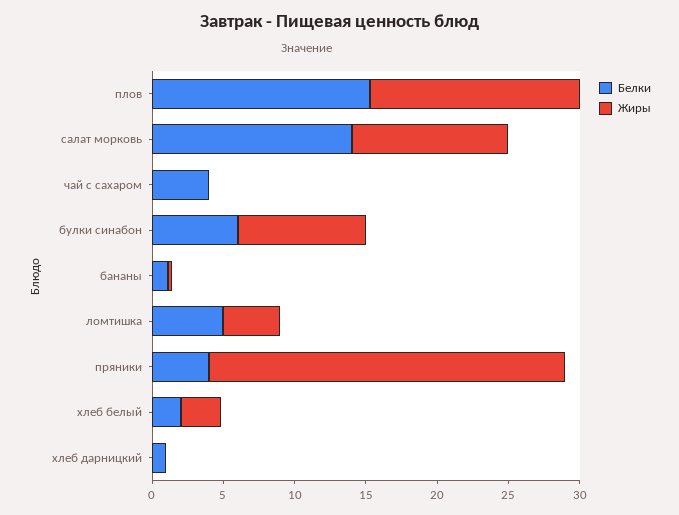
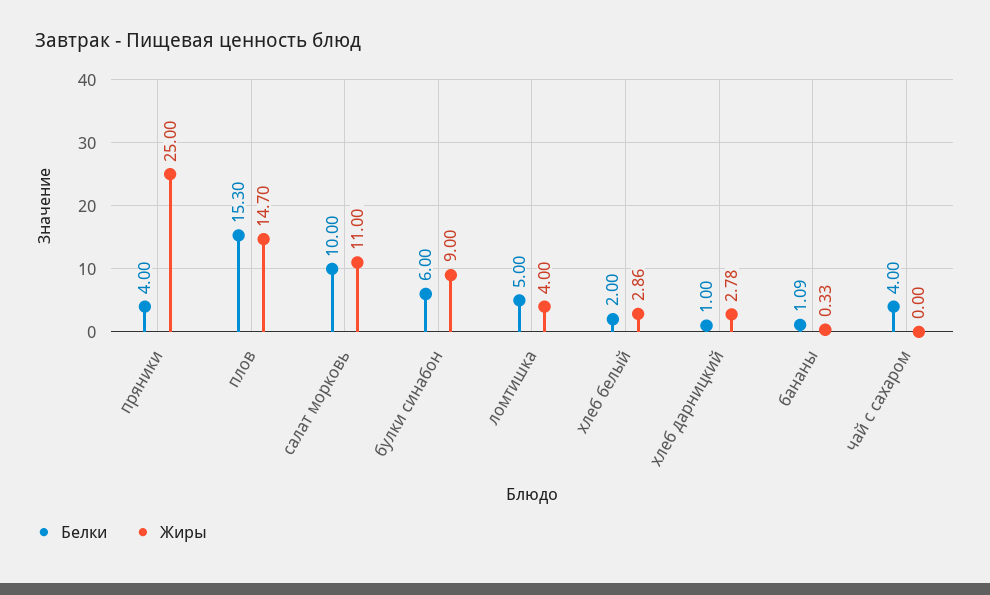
  {
    "Белки": {
      "плов": 15.3,
-     "салат морковь": 14,
+     "салат морковь": 10,
      "чай с сахаром": 4,
      "булки синабон": 6,
      "бананы": 1.09,
      "ломтишка": 5,
      "пряники": 4,
      "хлеб белый": 2,
      "хлеб дарницкий": 1
    },
    "Жиры": {
      "плов": 14.7,
      "салат морковь": 11,
      "чай с сахаром": 0,
      "булки синабон": 9,
      "бананы": 0.33,
      "ломтишка": 4,
      "пряники": 25,
      "хлеб белый": 2.86,
-     "хлеб дарницкий": 0
+     "хлеб дарницкий": 2.78
    }
  }

